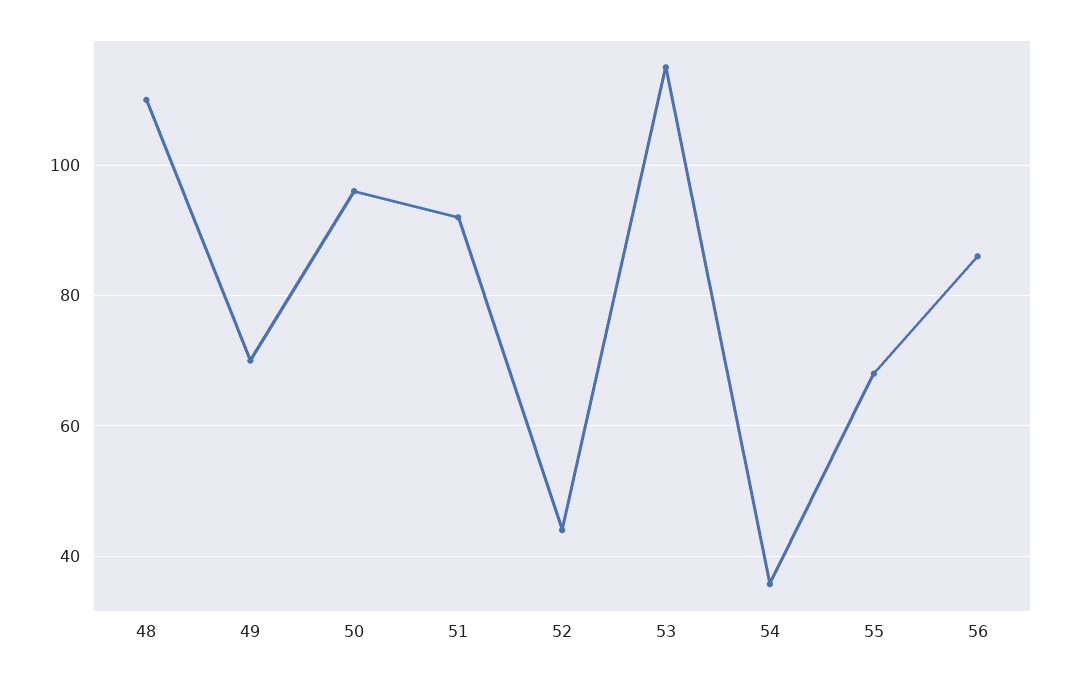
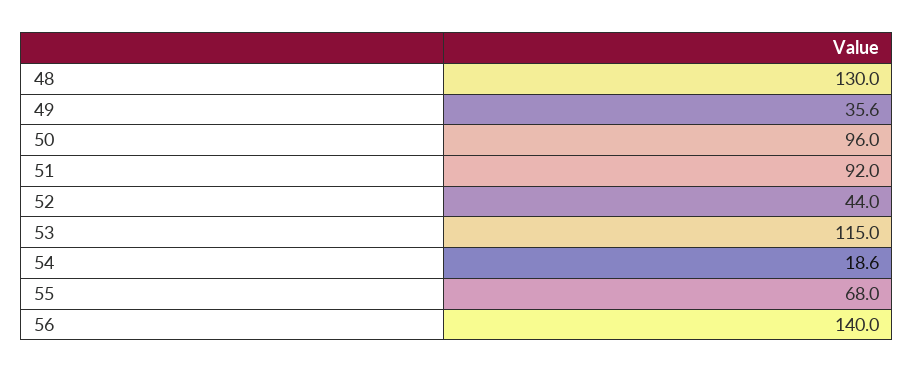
  {
-   "48": 110,
+   "48": 130,
-   "49": 70,
+   "49": 35.6,
    "50": 96,
    "51": 92,
    "52": 44,
    "53": 115,
-   "54": 36,
+   "54": 18.6,
    "55": 68,
-   "56": 86
+   "56": 140
  }

